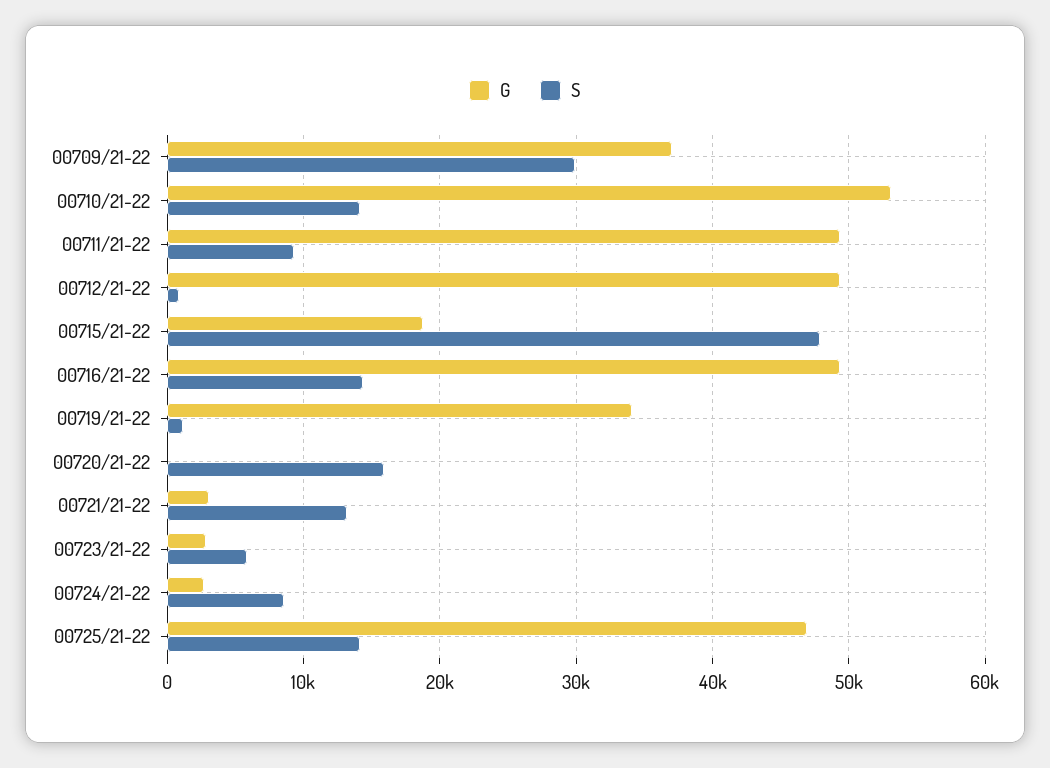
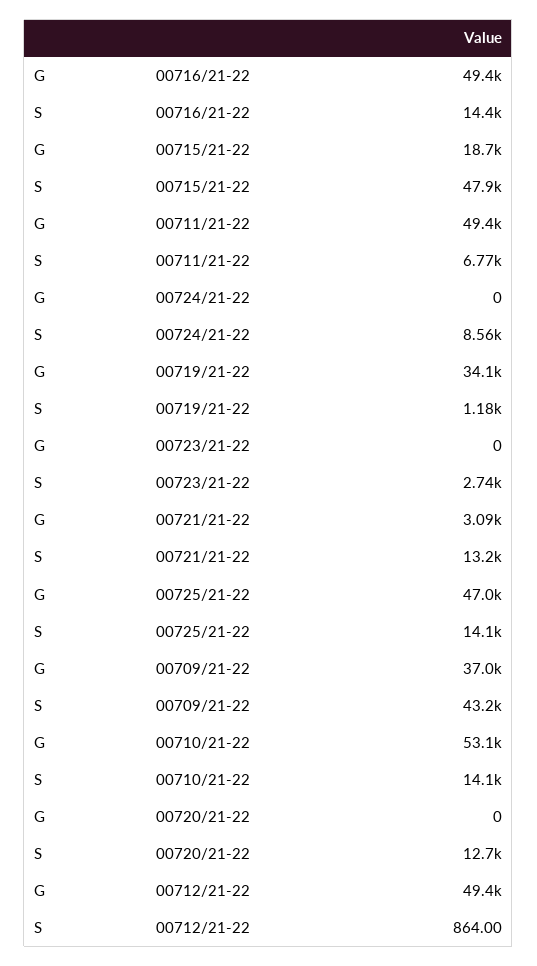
  {
    "G": {
      "00709/21-22": 37000,
      "00710/21-22": 53100,
      "00711/21-22": 49400,
      "00712/21-22": 49400,
      "00715/21-22": 18700,
      "00716/21-22": 49400,
      "00719/21-22": 34100,
      "00720/21-22": 0,
      "00721/21-22": 3090,
-     "00723/21-22": 3000,
+     "00723/21-22": 0,
-     "00724/21-22": 3000,
+     "00724/21-22": 0,
      "00725/21-22": 47000
    },
    "S": {
-     "00709/21-22": 30000,
+     "00709/21-22": 43200,
      "00710/21-22": 14100,
-     "00711/21-22": 9000,
+     "00711/21-22": 6770,
      "00712/21-22": 864,
      "00715/21-22": 47900,
      "00716/21-22": 14400,
      "00719/21-22": 1180,
-     "00720/21-22": 16000,
+     "00720/21-22": 12700,
      "00721/21-22": 13200,
-     "00723/21-22": 6000,
+     "00723/21-22": 2740,
      "00724/21-22": 8560,
      "00725/21-22": 14100
    }
  }

